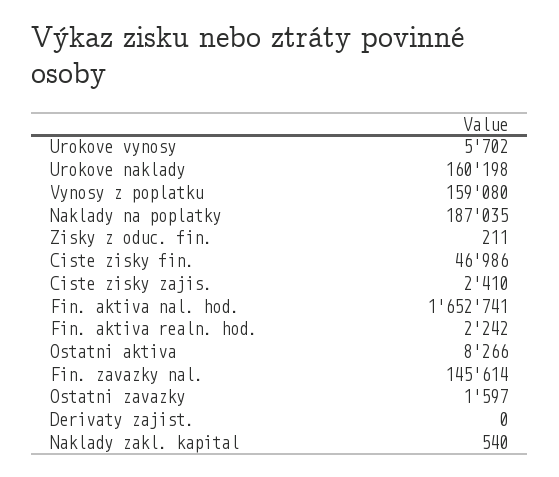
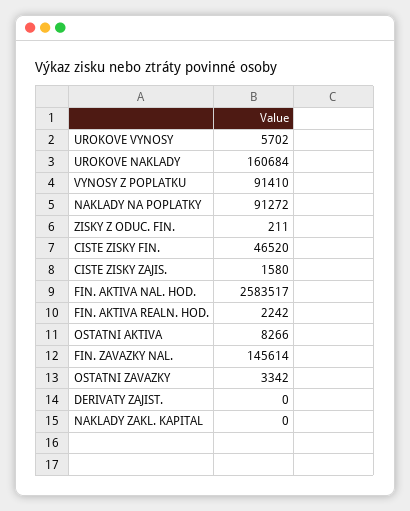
  {
    "Urokove vynosy": 5702,
-   "Urokove naklady": 160198,
+   "Urokove naklady": 160684,
-   "Vynosy z poplatku": 159080,
+   "Vynosy z poplatku": 91410,
-   "Naklady na poplatky": 187035,
+   "Naklady na poplatky": 91272,
    "Zisky z oduc. fin.": 211,
-   "Ciste zisky fin.": 46986,
+   "Ciste zisky fin.": 46520,
-   "Ciste zisky zajis.": 2410,
+   "Ciste zisky zajis.": 1580,
-   "Fin. aktiva nal. hod.": 1652741,
+   "Fin. aktiva nal. hod.": 2583517,
    "Fin. aktiva realn. hod.": 2242,
    "Ostatni aktiva": 8266,
    "Fin. zavazky nal.": 145614,
-   "Ostatni zavazky": 1597,
+   "Ostatni zavazky": 3342,
    "Derivaty zajist.": 0,
-   "Naklady zakl. kapital": 540
+   "Naklady zakl. kapital": 0
  }

